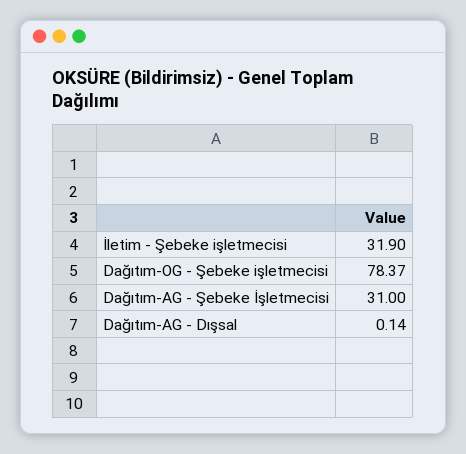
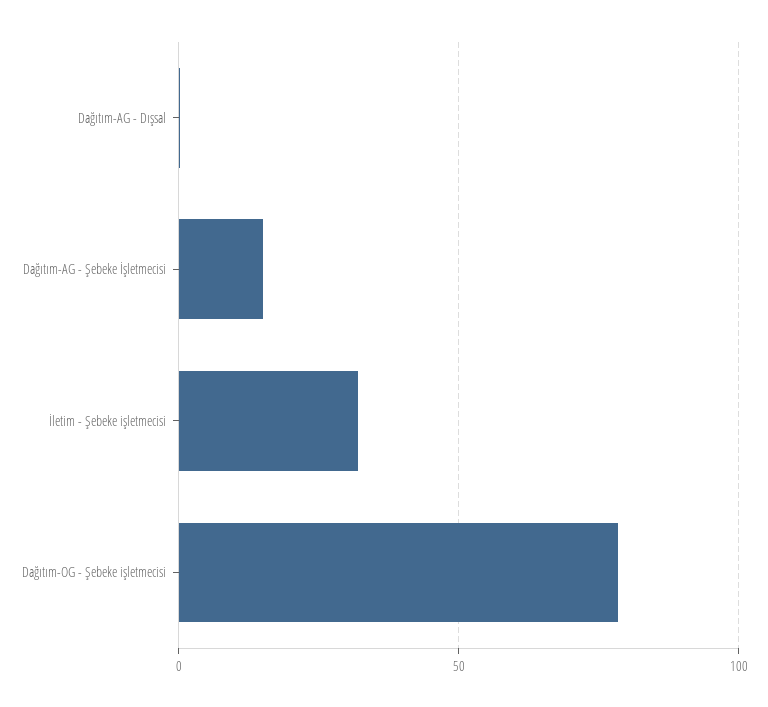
  {
    "İletim - Şebeke işletmecisi": 31.9,
    "Dağıtım-OG - Şebeke işletmecisi": 78.37,
-   "Dağıtım-AG - Şebeke İşletmecisi": 31,
+   "Dağıtım-AG - Şebeke İşletmecisi": 15,
    "Dağıtım-AG - Dışsal": 0.14
  }

